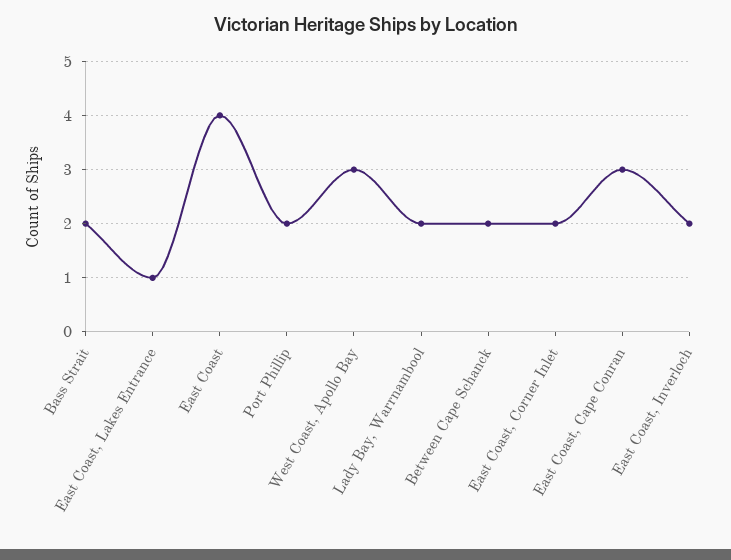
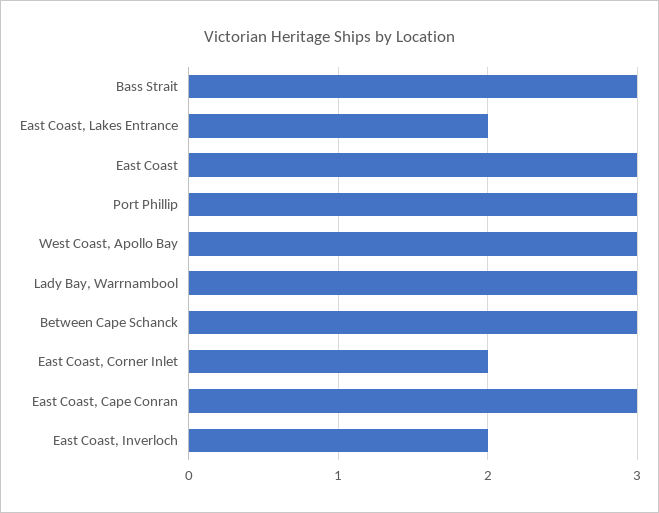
  {
-   "Bass Strait": 2,
+   "Bass Strait": 3,
-   "East Coast, Lakes Entrance": 1,
+   "East Coast, Lakes Entrance": 2,
-   "East Coast": 4,
+   "East Coast": 3,
-   "Port Phillip": 2,
+   "Port Phillip": 3,
    "West Coast, Apollo Bay": 3,
-   "Lady Bay, Warrnambool": 2,
+   "Lady Bay, Warrnambool": 3,
-   "Between Cape Schanck": 2,
+   "Between Cape Schanck": 3,
    "East Coast, Corner Inlet": 2,
    "East Coast, Cape Conran": 3,
    "East Coast, Inverloch": 2
  }

